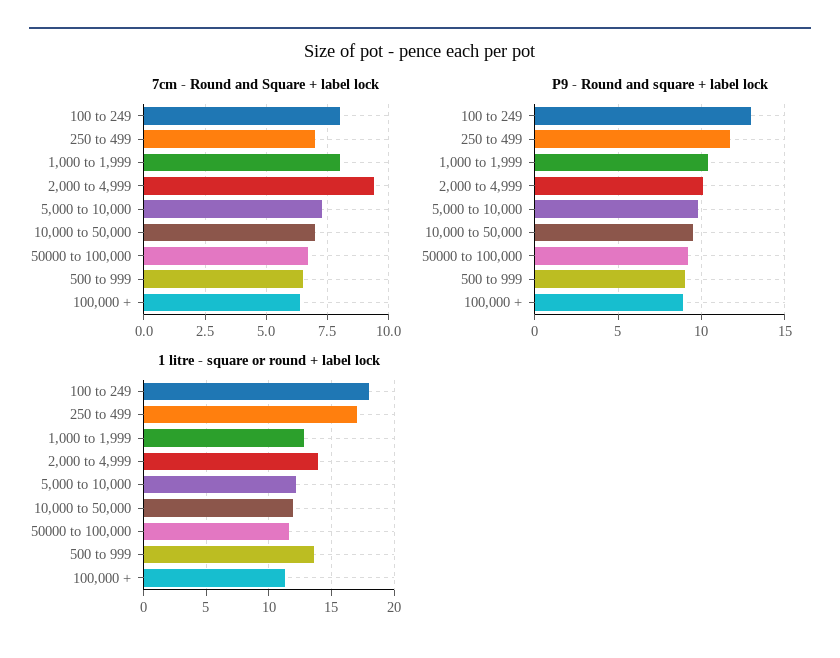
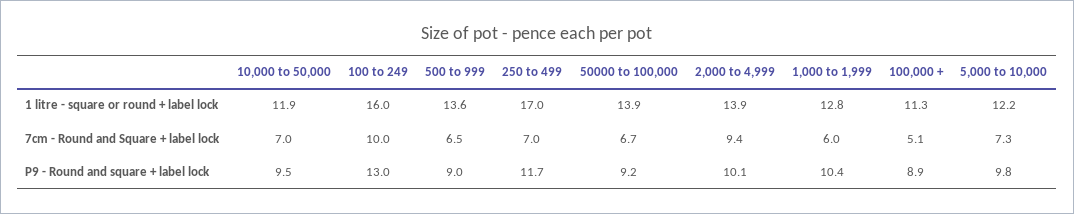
  {
    "7cm - Round and Square + label lock": {
-     "100 to 249": 8,
+     "100 to 249": 10,
      "250 to 499": 7,
-     "1,000 to 1,999": 8,
+     "1,000 to 1,999": 6,
      "2,000 to 4,999": 9.4,
      "5,000 to 10,000": 7.3,
      "10,000 to 50,000": 7,
      "50000 to 100,000": 6.7,
      "500 to 999": 6.5,
-     "100,000 +": 6.5
+     "100,000 +": 5.1
    },
    "P9 - Round and square + label lock": {
      "100 to 249": 13,
      "250 to 499": 11.7,
      "1,000 to 1,999": 10.4,
      "2,000 to 4,999": 10.1,
      "5,000 to 10,000": 9.8,
      "10,000 to 50,000": 9.5,
      "50000 to 100,000": 9.2,
      "500 to 999": 9,
      "100,000 +": 8.9
    },
    "1 litre - square or round + label lock": {
-     "100 to 249": 18,
+     "100 to 249": 16,
      "250 to 499": 17,
      "1,000 to 1,999": 12.8,
      "2,000 to 4,999": 13.9,
      "5,000 to 10,000": 12.2,
      "10,000 to 50,000": 11.9,
-     "50000 to 100,000": 11.5,
+     "50000 to 100,000": 13.9,
      "500 to 999": 13.6,
      "100,000 +": 11.3
    }
  }

